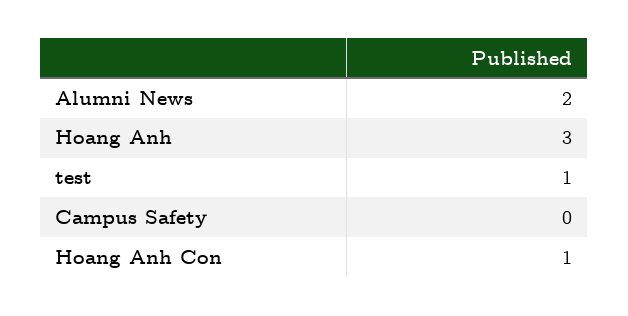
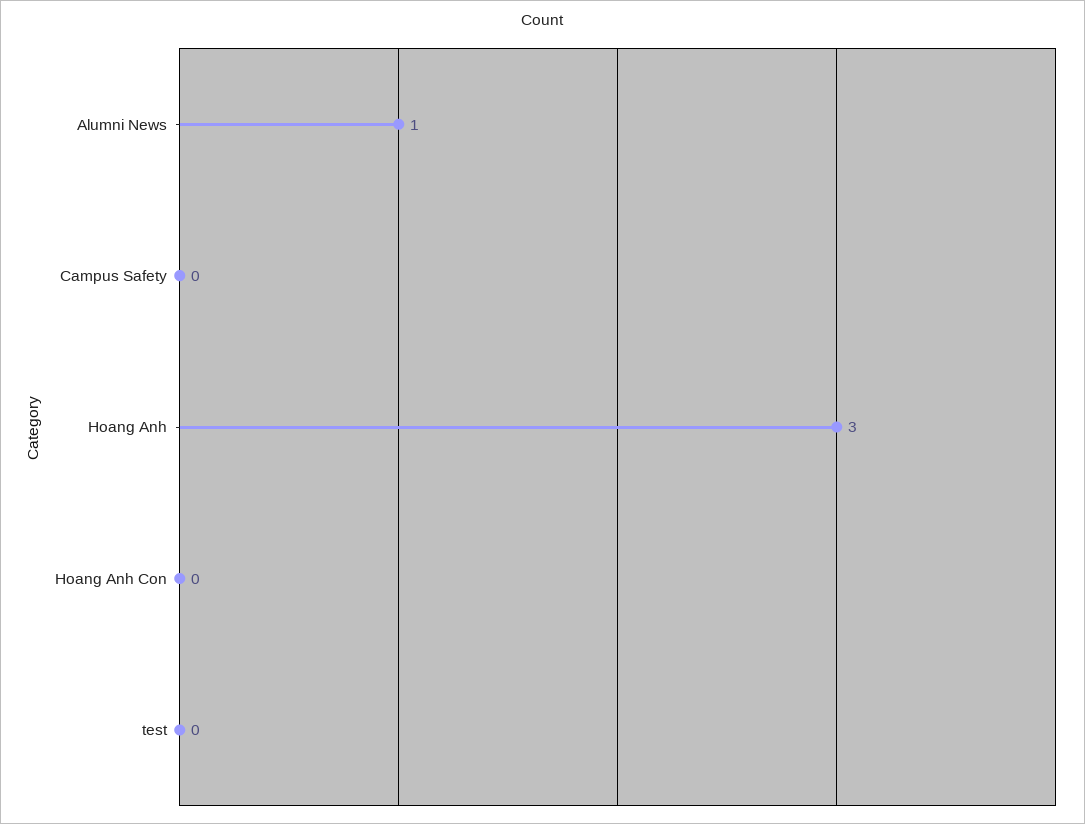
  {
-   "Alumni News": 2,
+   "Alumni News": 1,
    "Hoang Anh": 3,
-   "test": 1,
+   "test": 0,
    "Campus Safety": 0,
-   "Hoang Anh Con": 1
+   "Hoang Anh Con": 0
  }

